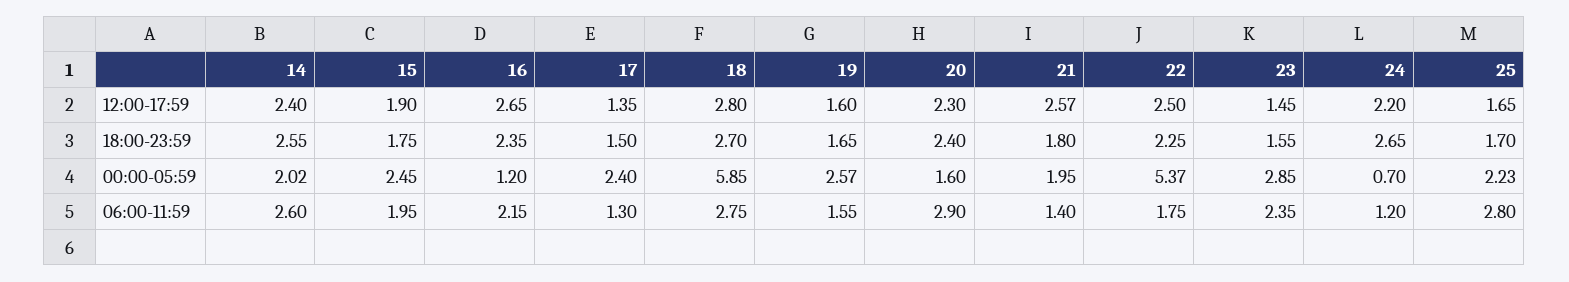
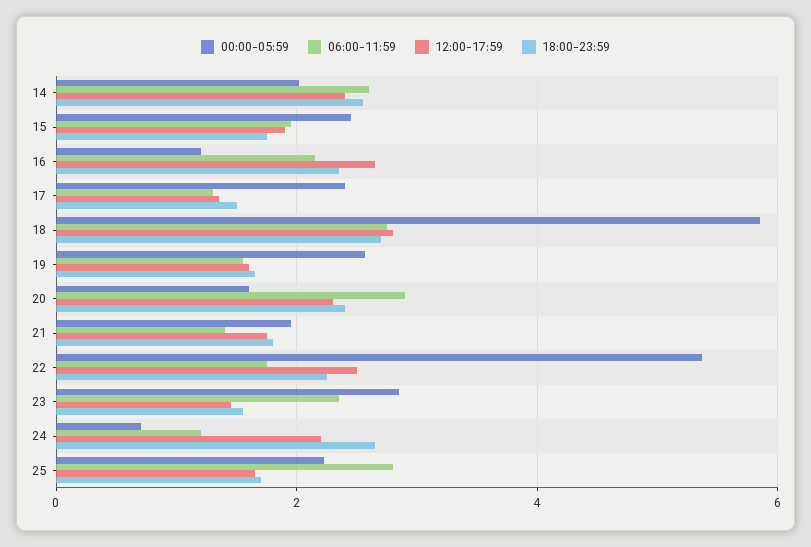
  {
    "12:00-17:59": {
      "14": 2.4,
      "15": 1.9,
      "16": 2.65,
      "17": 1.35,
      "18": 2.8,
      "19": 1.6,
      "20": 2.3,
-     "21": 2.57,
+     "21": 1.8,
      "22": 2.5,
      "23": 1.45,
      "24": 2.2,
      "25": 1.65
    },
    "18:00-23:59": {
      "14": 2.55,
      "15": 1.75,
      "16": 2.35,
      "17": 1.5,
      "18": 2.7,
      "19": 1.65,
      "20": 2.4,
      "21": 1.8,
      "22": 2.25,
      "23": 1.55,
      "24": 2.65,
      "25": 1.7
    },
    "00:00-05:59": {
      "14": 2.02,
      "15": 2.45,
      "16": 1.2,
      "17": 2.4,
      "18": 5.85,
      "19": 2.57,
      "20": 1.6,
      "21": 1.95,
      "22": 5.37,
      "23": 2.85,
      "24": 0.7,
      "25": 2.23
    },
    "06:00-11:59": {
      "14": 2.6,
      "15": 1.95,
      "16": 2.15,
      "17": 1.3,
      "18": 2.75,
      "19": 1.55,
      "20": 2.9,
      "21": 1.4,
      "22": 1.75,
      "23": 2.35,
      "24": 1.2,
      "25": 2.8
    }
  }

